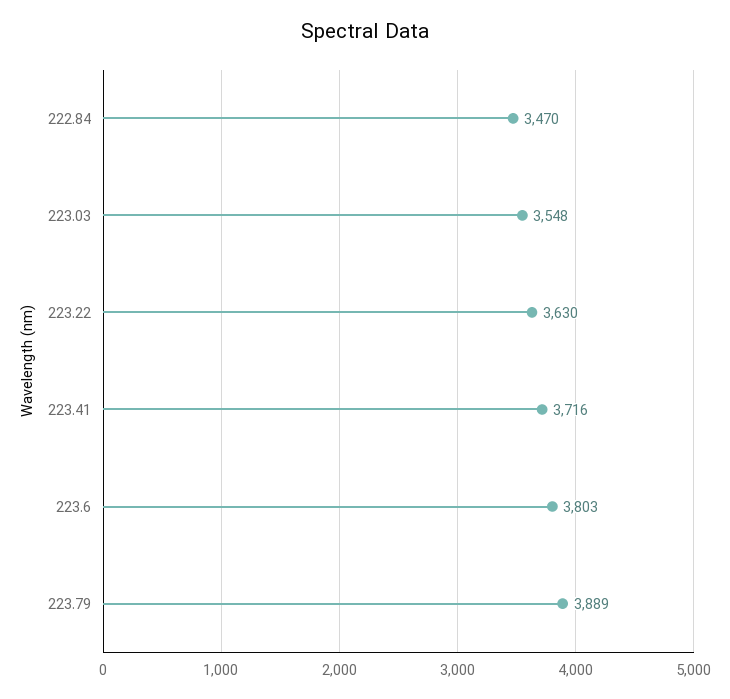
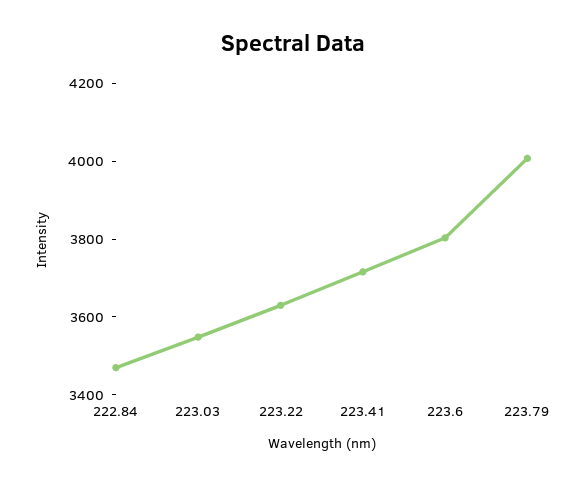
  {
    "222.84": 3470,
    "223.03": 3548,
    "223.22": 3630,
    "223.41": 3716,
    "223.6": 3803,
-   "223.79": 3889
+   "223.79": 4000
  }

